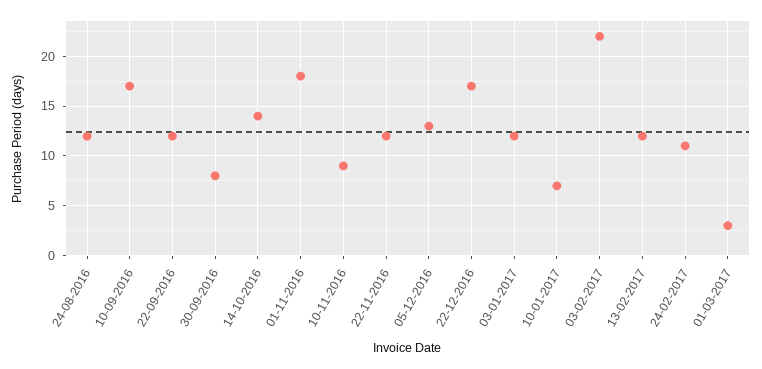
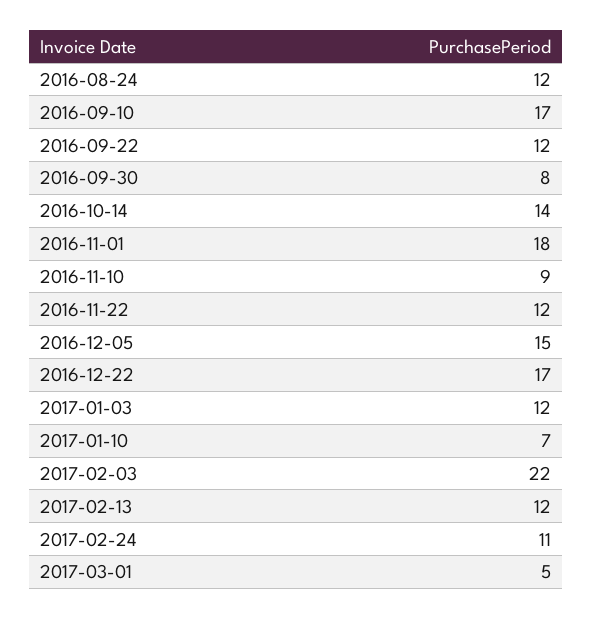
  {
    "24-08-2016": 12,
    "10-09-2016": 17,
    "22-09-2016": 12,
    "30-09-2016": 8,
    "14-10-2016": 14,
    "01-11-2016": 18,
    "10-11-2016": 9,
    "22-11-2016": 12,
-   "05-12-2016": 13,
+   "05-12-2016": 15,
    "22-12-2016": 17,
    "03-01-2017": 12,
    "10-01-2017": 7,
    "03-02-2017": 22,
    "13-02-2017": 12,
    "24-02-2017": 11,
-   "01-03-2017": 3
+   "01-03-2017": 5
  }

